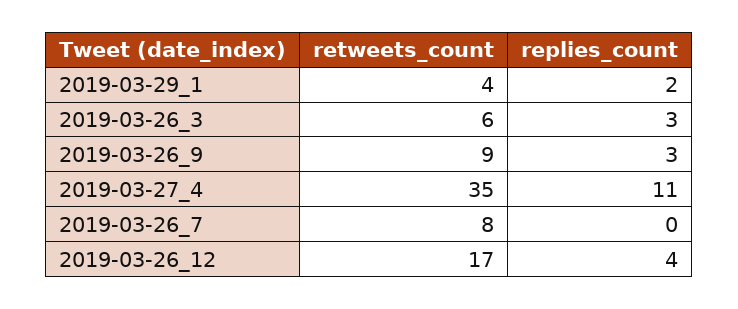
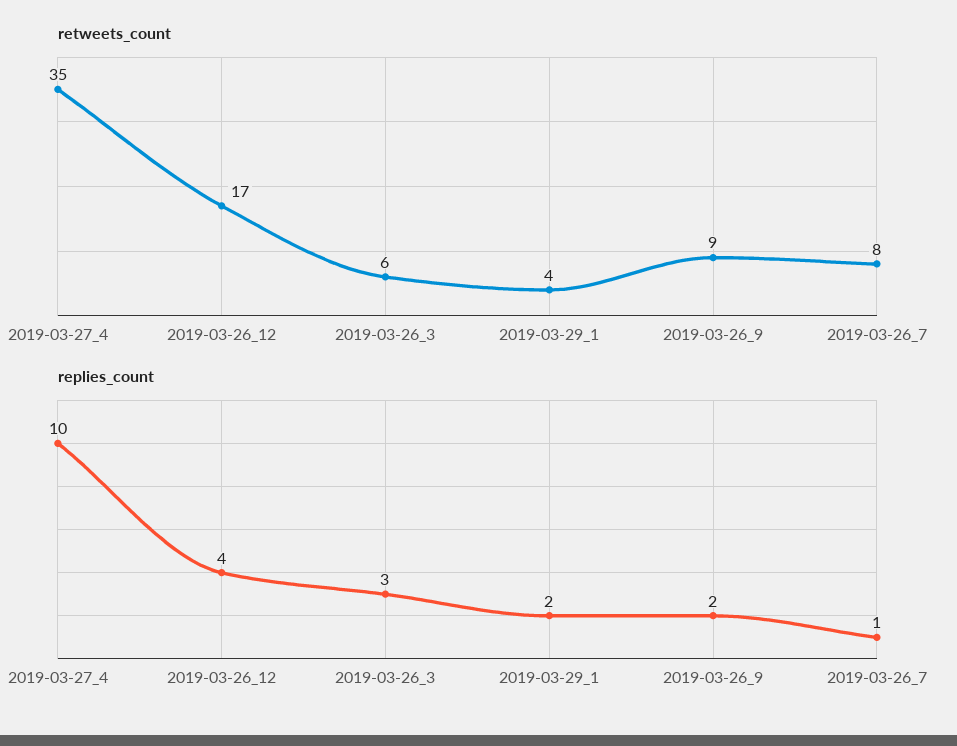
  {
    "retweets_count": {
      "2019-03-29_1": 4,
      "2019-03-26_3": 6,
      "2019-03-26_9": 9,
      "2019-03-27_4": 35,
      "2019-03-26_7": 8,
      "2019-03-26_12": 17
    },
    "replies_count": {
      "2019-03-29_1": 2,
      "2019-03-26_3": 3,
-     "2019-03-26_9": 3,
+     "2019-03-26_9": 2,
-     "2019-03-27_4": 11,
+     "2019-03-27_4": 10,
-     "2019-03-26_7": 0,
+     "2019-03-26_7": 1,
      "2019-03-26_12": 4
    }
  }

